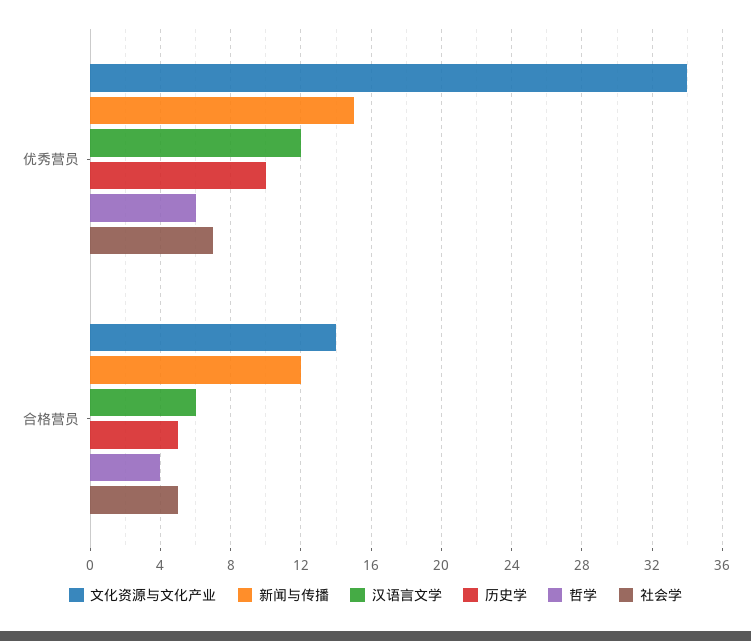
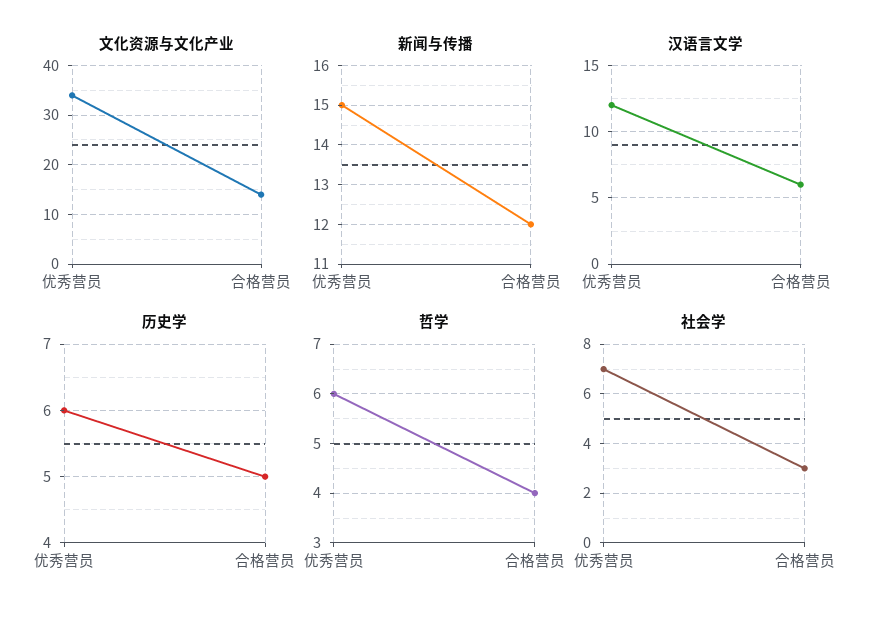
  {
    "文化资源与文化产业": {
      "优秀营员": 34,
      "合格营员": 14
    },
    "新闻与传播": {
      "优秀营员": 15,
      "合格营员": 12
    },
    "汉语言文学": {
      "优秀营员": 12,
      "合格营员": 6
    },
    "历史学": {
-     "优秀营员": 10,
+     "优秀营员": 6,
      "合格营员": 5
    },
    "哲学": {
      "优秀营员": 6,
      "合格营员": 4
    },
    "社会学": {
      "优秀营员": 7,
-     "合格营员": 5
+     "合格营员": 3
    }
  }

